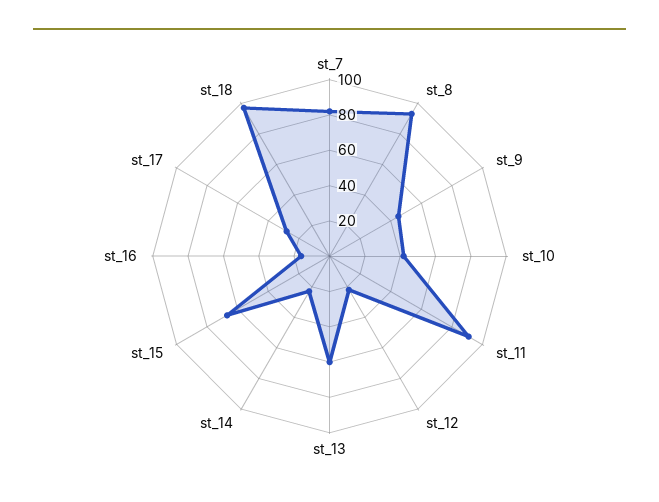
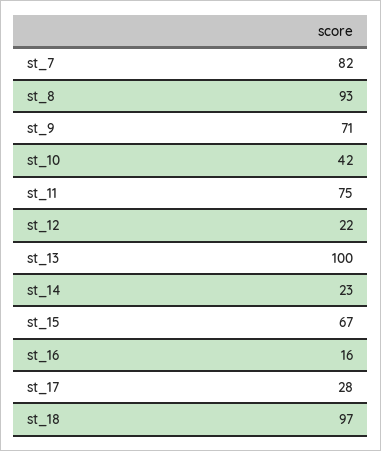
  {
    "st_7": 82,
    "st_8": 93,
-   "st_9": 45,
+   "st_9": 71,
    "st_10": 42,
-   "st_11": 90,
+   "st_11": 75,
    "st_12": 22,
-   "st_13": 60,
+   "st_13": 100,
    "st_14": 23,
    "st_15": 67,
    "st_16": 16,
    "st_17": 28,
    "st_18": 97
  }

